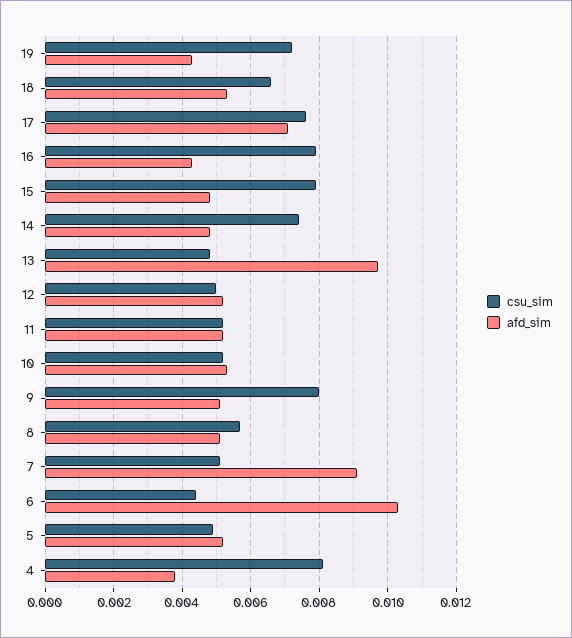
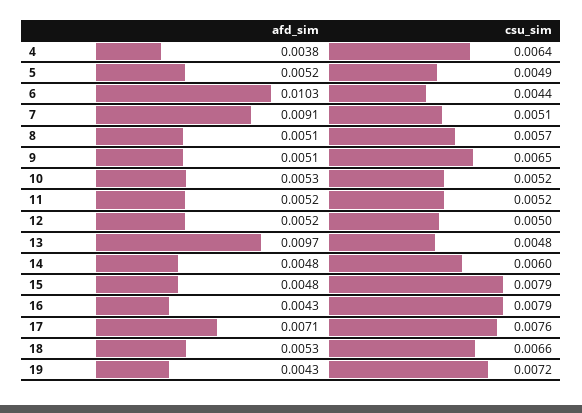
  {
    "csu_sim": {
      "19": 0.0072,
      "18": 0.0066,
      "17": 0.0076,
      "16": 0.0079,
      "15": 0.0079,
-     "14": 0.0075,
+     "14": 0.006,
      "13": 0.0048,
      "12": 0.005,
      "11": 0.0052,
      "10": 0.0052,
-     "9": 0.008,
+     "9": 0.0065,
      "8": 0.0057,
      "7": 0.0051,
      "6": 0.0044,
      "5": 0.0049,
-     "4": 0.008
+     "4": 0.0064
    },
    "afd_sim": {
      "19": 0.0043,
      "18": 0.0053,
      "17": 0.0071,
      "16": 0.0043,
      "15": 0.0048,
      "14": 0.0048,
      "13": 0.0097,
      "12": 0.0052,
      "11": 0.0052,
      "10": 0.0053,
      "9": 0.0051,
      "8": 0.0051,
      "7": 0.0091,
      "6": 0.0103,
      "5": 0.0052,
      "4": 0.0038
    }
  }

